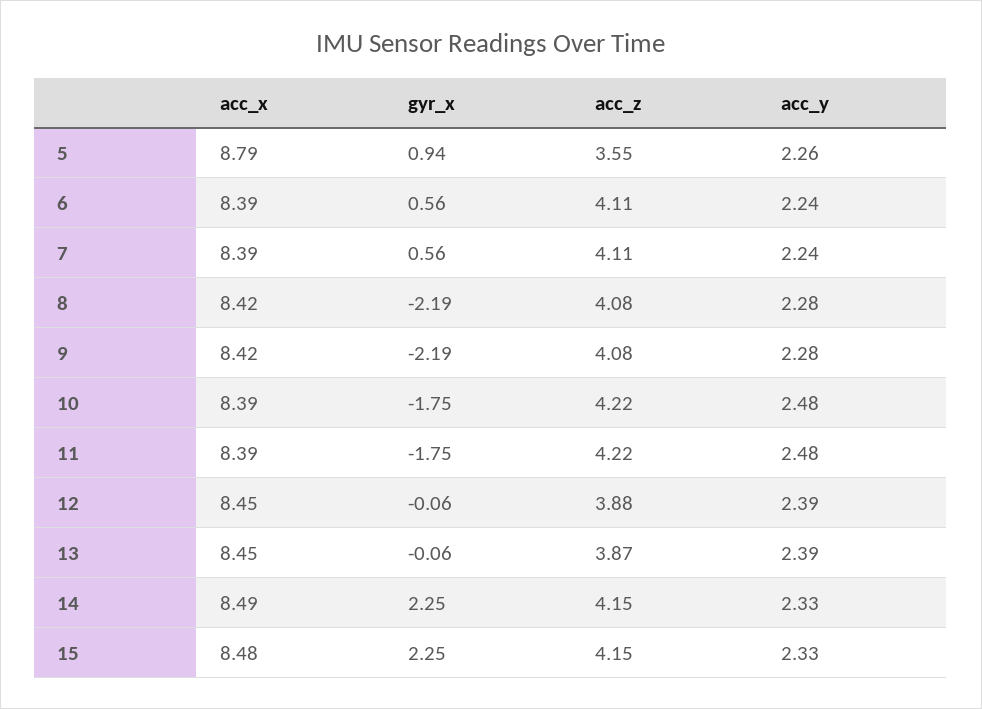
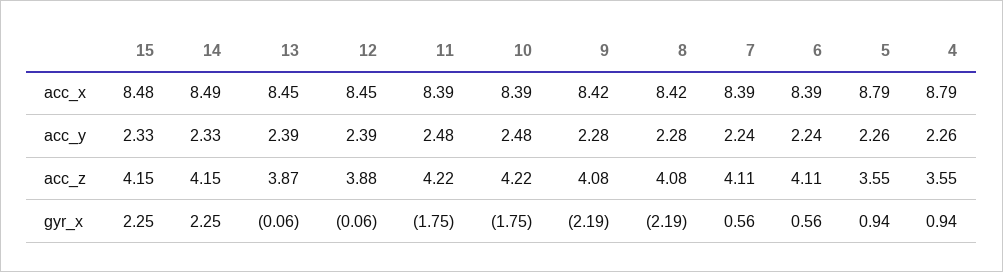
  {
    "acc_x": {
      "5": 8.79,
      "6": 8.39,
      "7": 8.39,
      "8": 8.42,
      "9": 8.42,
      "10": 8.39,
      "11": 8.39,
      "12": 8.45,
      "13": 8.45,
      "14": 8.49,
-     "15": 8.48
+     "15": 8.48,
+     "4": 8.79
    },
    "gyr_x": {
      "5": 0.94,
      "6": 0.56,
      "7": 0.56,
      "8": -2.19,
      "9": -2.19,
      "10": -1.75,
      "11": -1.75,
      "12": -0.06,
      "13": -0.06,
      "14": 2.25,
-     "15": 2.25
+     "15": 2.25,
+     "4": 0.94
    },
    "acc_z": {
      "5": 3.55,
      "6": 4.11,
      "7": 4.11,
      "8": 4.08,
      "9": 4.08,
      "10": 4.22,
      "11": 4.22,
      "12": 3.88,
      "13": 3.87,
      "14": 4.15,
-     "15": 4.15
+     "15": 4.15,
+     "4": 3.55
    },
    "acc_y": {
      "5": 2.26,
      "6": 2.24,
      "7": 2.24,
      "8": 2.28,
      "9": 2.28,
      "10": 2.48,
      "11": 2.48,
      "12": 2.39,
      "13": 2.39,
      "14": 2.33,
-     "15": 2.33
+     "15": 2.33,
+     "4": 2.26
    }
  }

